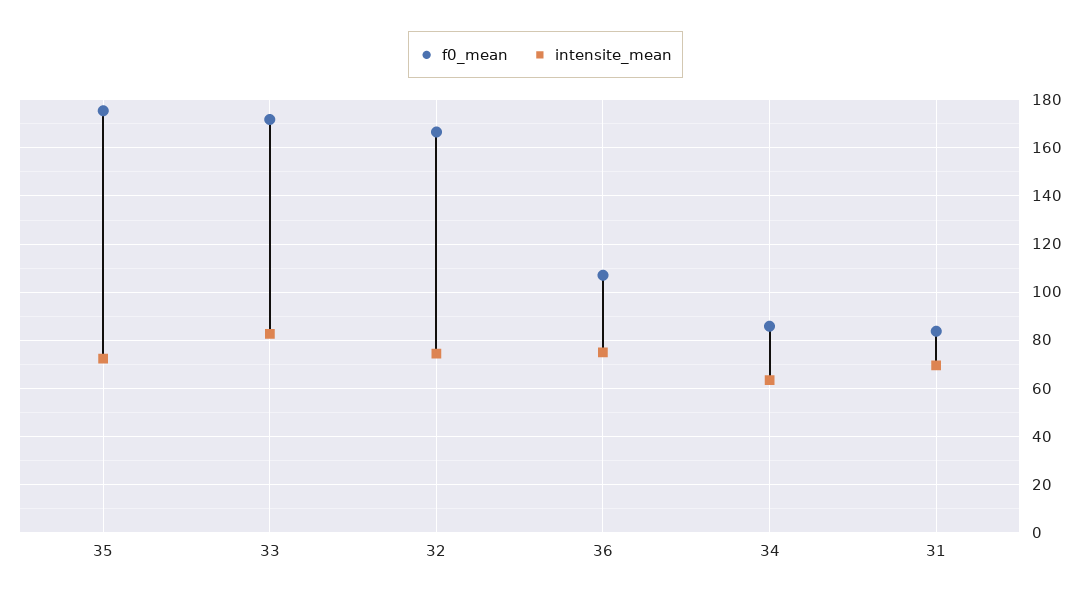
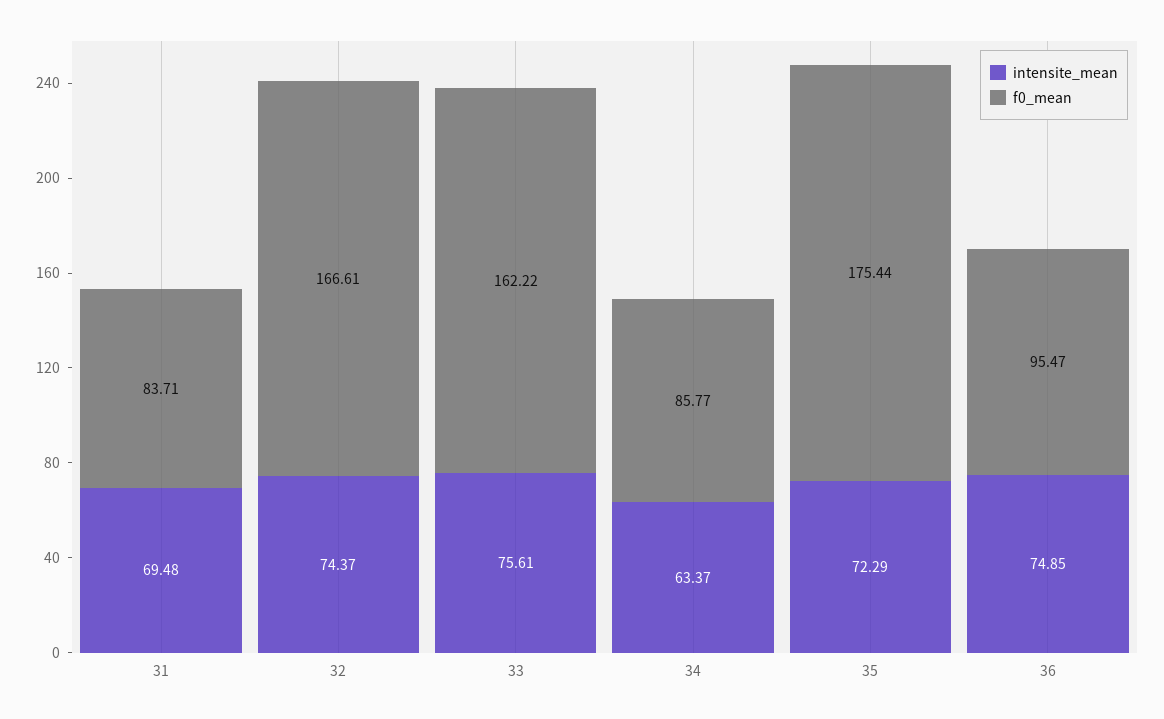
  {
    "f0_mean": {
      "35": 175.44,
-     "33": 172.5,
+     "33": 162.22,
      "32": 166.61,
-     "36": 107.5,
+     "36": 95.47,
      "34": 85.77,
      "31": 83.71
    },
    "intensite_mean": {
      "35": 72.29,
-     "33": 82.5,
+     "33": 75.61,
      "32": 74.37,
      "36": 74.85,
      "34": 63.37,
      "31": 69.48
    }
  }

